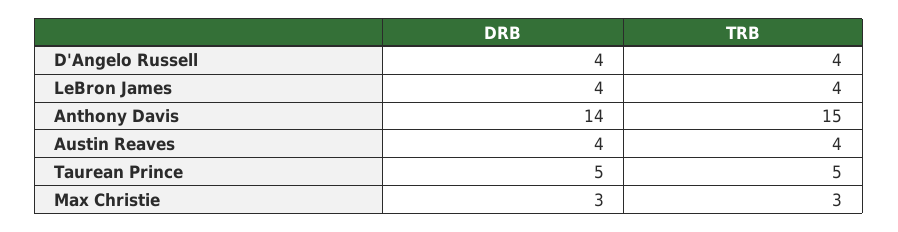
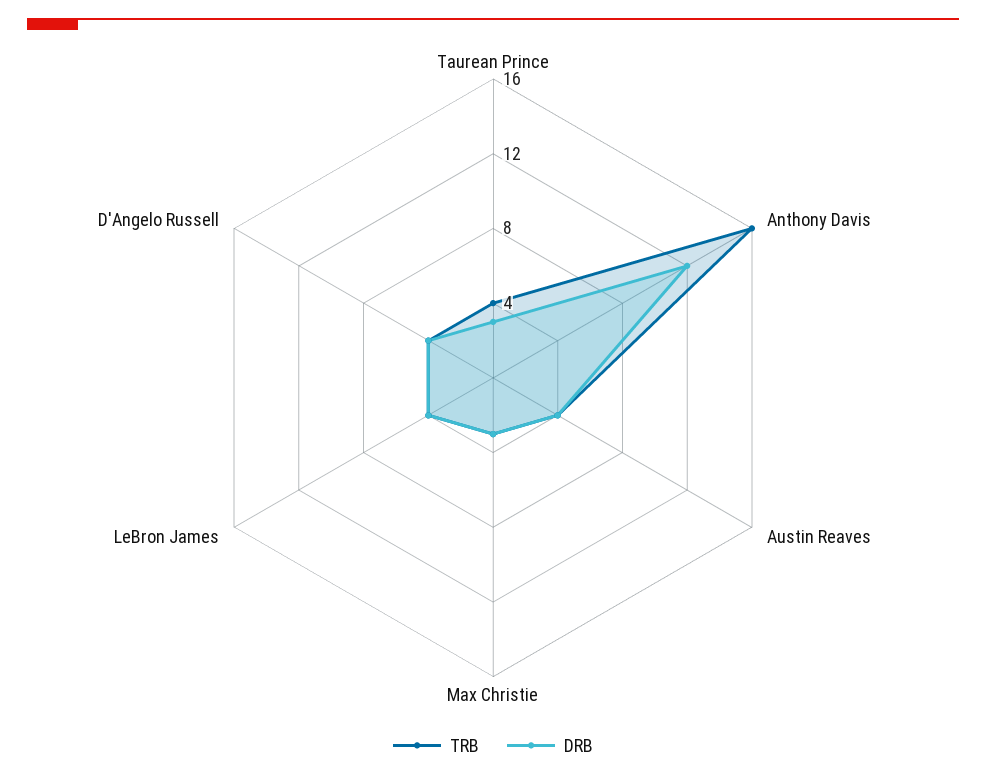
  {
    "DRB": {
      "D'Angelo Russell": 4,
      "LeBron James": 4,
-     "Anthony Davis": 14,
+     "Anthony Davis": 12,
      "Austin Reaves": 4,
-     "Taurean Prince": 5,
+     "Taurean Prince": 3,
      "Max Christie": 3
    },
    "TRB": {
      "D'Angelo Russell": 4,
      "LeBron James": 4,
-     "Anthony Davis": 15,
+     "Anthony Davis": 16,
      "Austin Reaves": 4,
-     "Taurean Prince": 5,
+     "Taurean Prince": 4,
      "Max Christie": 3
    }
  }

